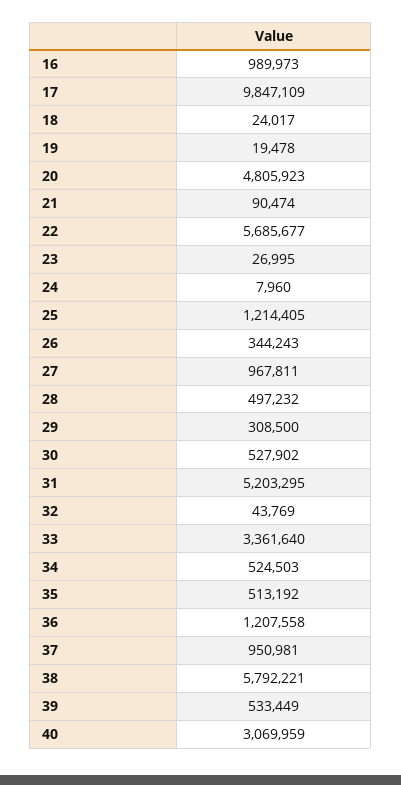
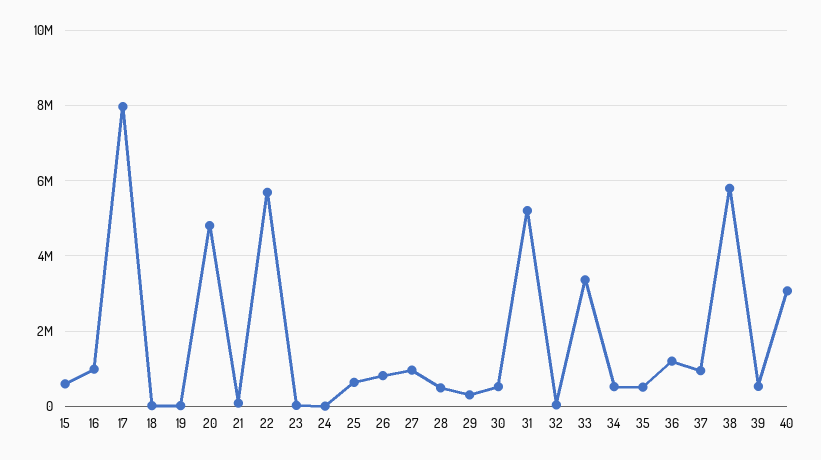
  {
    "16": 989973,
-   "17": 9847109,
+   "17": 8000000,
    "18": 24017,
    "19": 19478,
    "20": 4805923,
    "21": 90474,
    "22": 5685677,
    "23": 26995,
    "24": 7960,
-   "25": 1214405,
+   "25": 600000,
-   "26": 344243,
+   "26": 800000,
    "27": 967811,
    "28": 497232,
    "29": 308500,
    "30": 527902,
    "31": 5203295,
    "32": 43769,
    "33": 3361640,
    "34": 524503,
    "35": 513192,
    "36": 1207558,
    "37": 950981,
    "38": 5792221,
    "39": 533449,
-   "40": 3069959
+   "40": 3069959,
+   "15": 600000
  }

